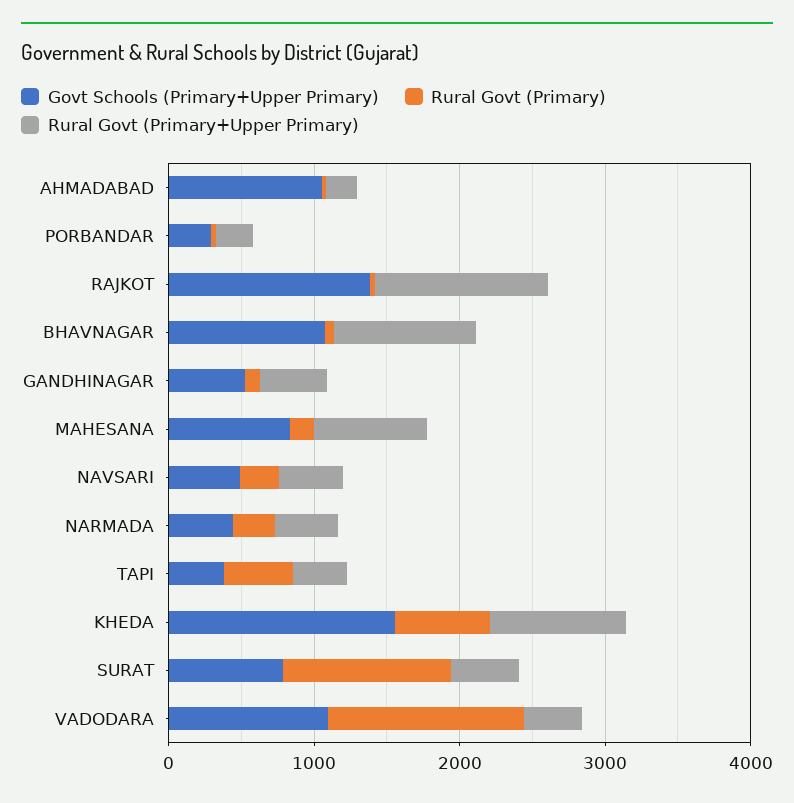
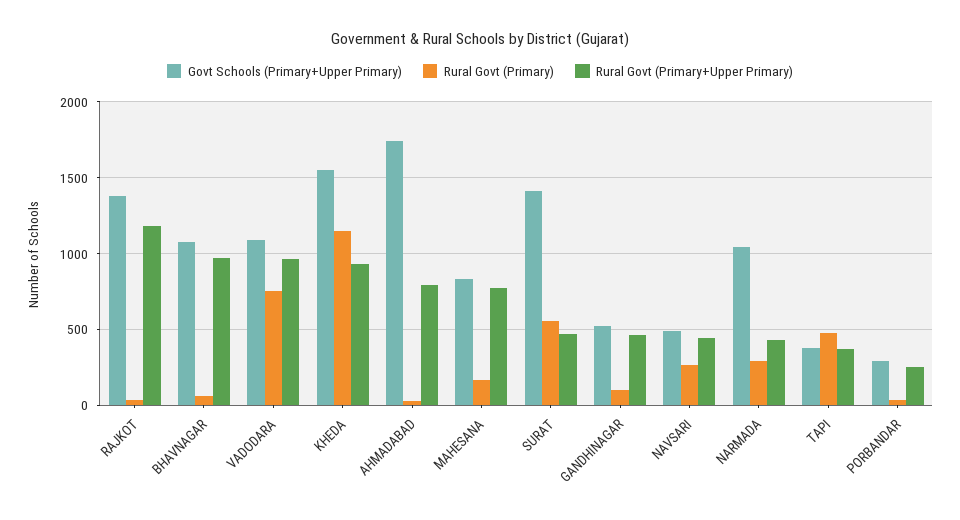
  {
    "Govt Schools (Primary+Upper Primary)": {
-     "AHMADABAD": 1000,
+     "AHMADABAD": 1750,
      "PORBANDAR": 300,
      "RAJKOT": 1400,
      "BHAVNAGAR": 1100,
      "GANDHINAGAR": 550,
      "MAHESANA": 850,
      "NAVSARI": 500,
-     "NARMADA": 400,
+     "NARMADA": 1050,
      "TAPI": 400,
      "KHEDA": 1550,
-     "SURAT": 800,
+     "SURAT": 1400,
      "VADODARA": 1100
    },
    "Rural Govt (Primary)": {
      "AHMADABAD": 50,
      "PORBANDAR": 50,
      "RAJKOT": 50,
      "BHAVNAGAR": 50,
      "GANDHINAGAR": 100,
      "MAHESANA": 150,
      "NAVSARI": 250,
      "NARMADA": 300,
      "TAPI": 500,
-     "KHEDA": 600,
+     "KHEDA": 1150,
-     "SURAT": 1200,
+     "SURAT": 550,
-     "VADODARA": 1400
+     "VADODARA": 750
    },
    "Rural Govt (Primary+Upper Primary)": {
-     "AHMADABAD": 200,
+     "AHMADABAD": 800,
      "PORBANDAR": 250,
      "RAJKOT": 1200,
      "BHAVNAGAR": 950,
      "GANDHINAGAR": 450,
      "MAHESANA": 750,
      "NAVSARI": 450,
      "NARMADA": 450,
      "TAPI": 350,
      "KHEDA": 950,
      "SURAT": 450,
-     "VADODARA": 400
+     "VADODARA": 950
    }
  }

